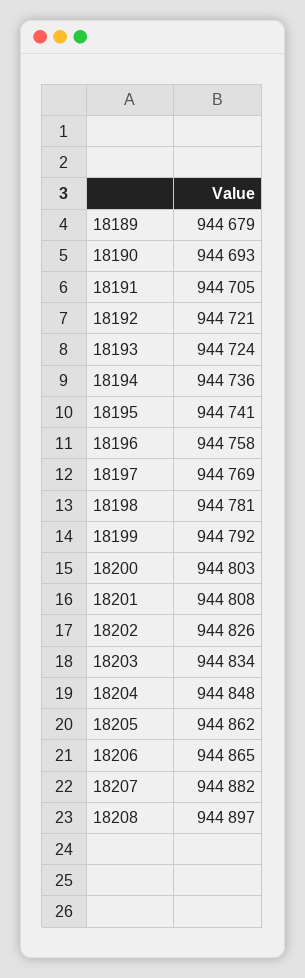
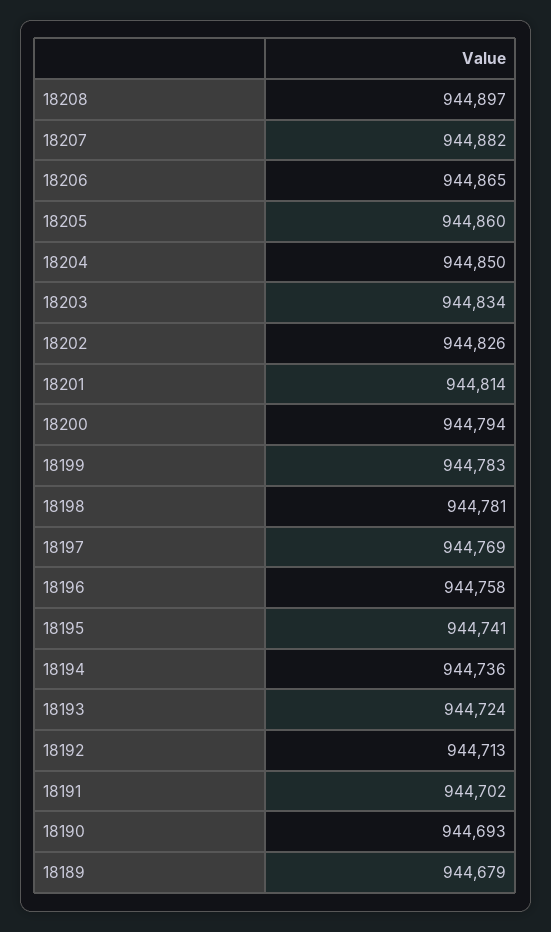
  {
    "18189": 944679,
    "18190": 944693,
-   "18191": 944705,
+   "18191": 944702,
-   "18192": 944721,
+   "18192": 944713,
    "18193": 944724,
    "18194": 944736,
    "18195": 944741,
    "18196": 944758,
    "18197": 944769,
    "18198": 944781,
-   "18199": 944792,
+   "18199": 944783,
-   "18200": 944803,
+   "18200": 944794,
-   "18201": 944808,
+   "18201": 944814,
    "18202": 944826,
    "18203": 944834,
-   "18204": 944848,
+   "18204": 944850,
-   "18205": 944862,
+   "18205": 944860,
    "18206": 944865,
    "18207": 944882,
    "18208": 944897
  }

